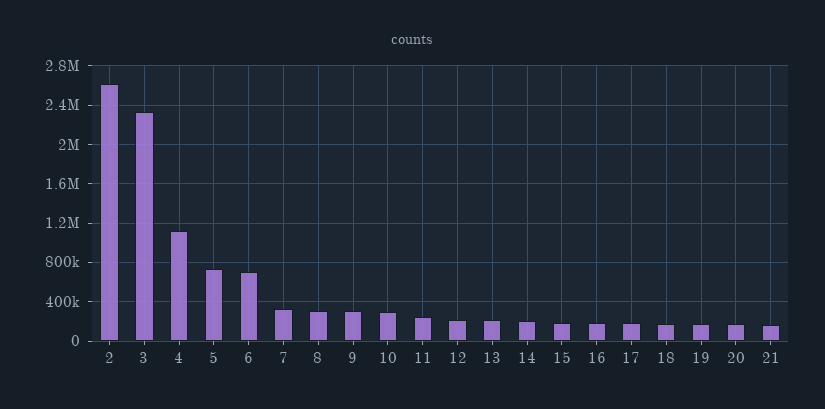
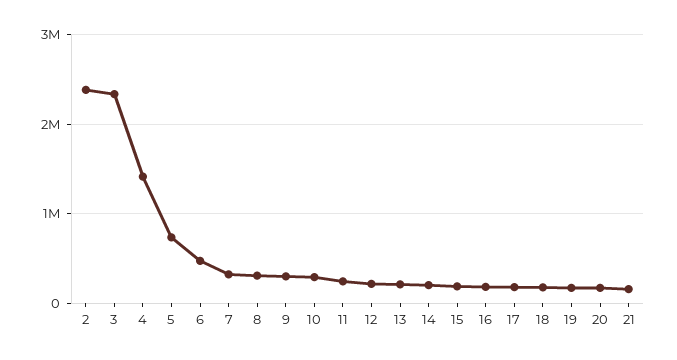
  {
-   "2": 2600000,
+   "2": 2400000,
    "3": 2300000,
-   "4": 1100000,
+   "4": 1400000,
    "5": 700000,
-   "6": 700000,
+   "6": 500000,
    "7": 300000,
    "8": 300000,
    "9": 300000,
    "10": 300000,
    "11": 200000,
    "12": 200000,
    "13": 200000,
    "14": 200000,
    "15": 200000,
    "16": 200000,
    "17": 200000,
    "18": 200000,
    "19": 200000,
    "20": 200000,
    "21": 200000
  }

